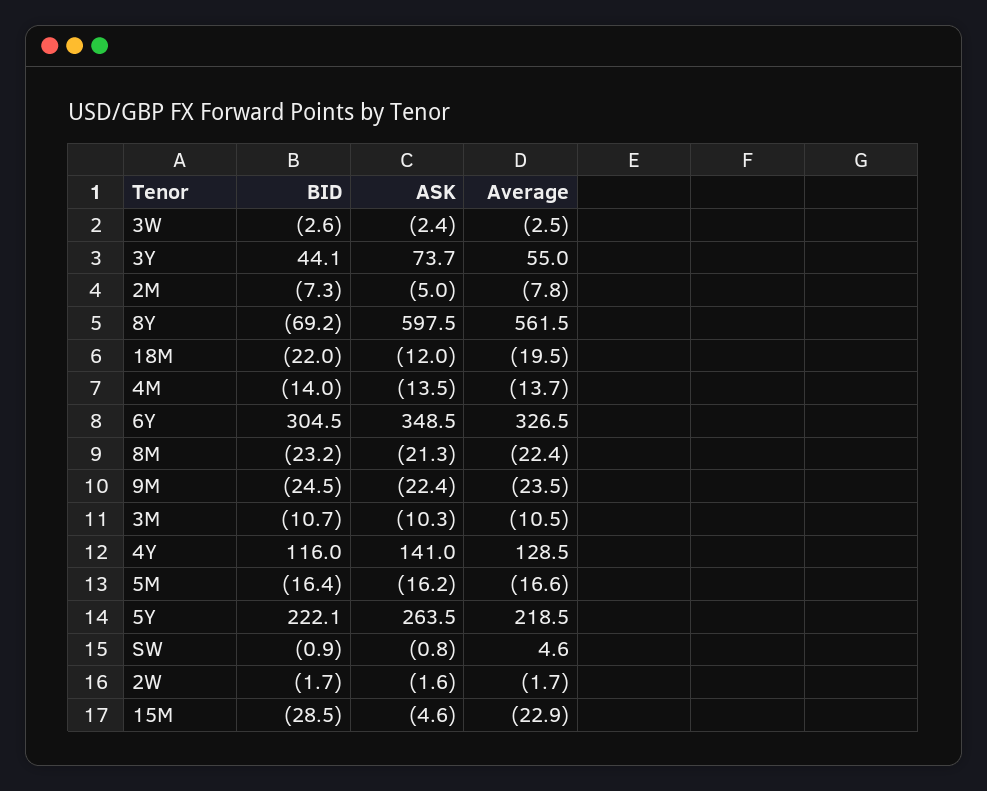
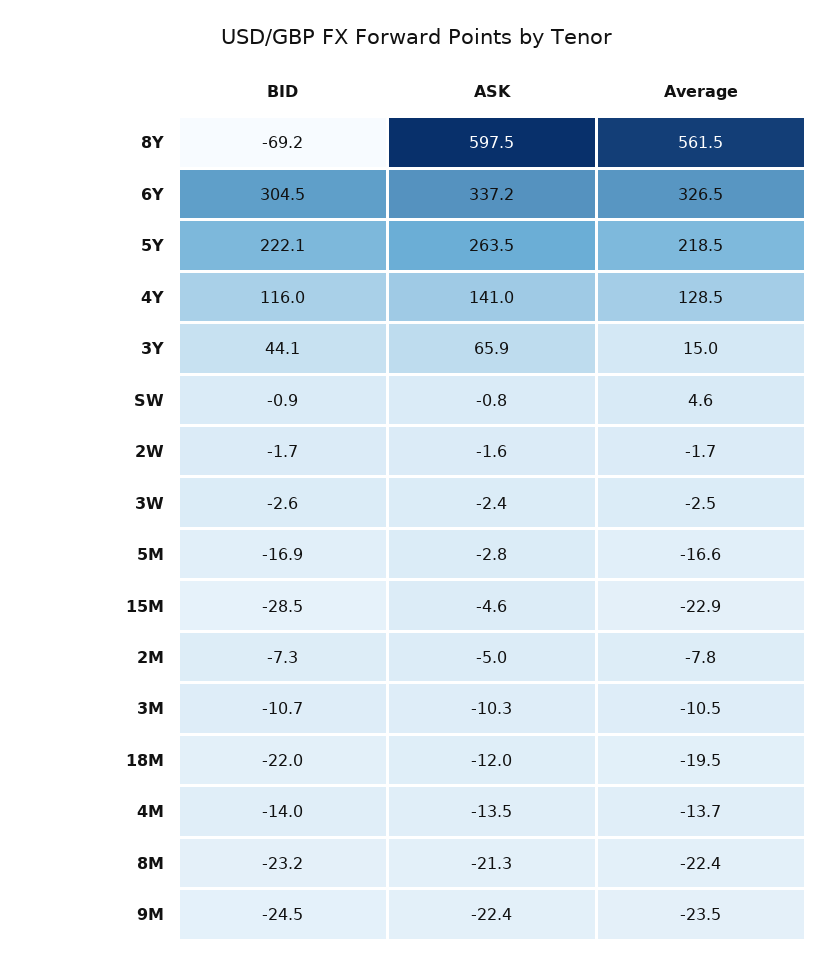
  {
    "BID": {
      "3W": -2.6,
      "3Y": 44.1,
      "2M": -7.3,
      "8Y": -69.2,
      "18M": -22,
      "4M": -14,
      "6Y": 304.5,
      "8M": -23.2,
      "9M": -24.5,
      "3M": -10.7,
      "4Y": 116,
-     "5M": -16.4,
+     "5M": -16.9,
      "5Y": 222.1,
      "SW": -0.9,
      "2W": -1.7,
      "15M": -28.5
    },
    "ASK": {
      "3W": -2.4,
-     "3Y": 73.7,
+     "3Y": 65.9,
      "2M": -5,
      "8Y": 597.5,
      "18M": -12,
      "4M": -13.5,
-     "6Y": 348.5,
+     "6Y": 337.2,
      "8M": -21.3,
      "9M": -22.4,
      "3M": -10.3,
      "4Y": 141,
-     "5M": -16.2,
+     "5M": -2.8,
      "5Y": 263.5,
      "SW": -0.8,
      "2W": -1.6,
      "15M": -4.6
    },
    "Average": {
      "3W": -2.5,
-     "3Y": 55,
+     "3Y": 15,
      "2M": -7.8,
      "8Y": 561.5,
      "18M": -19.5,
      "4M": -13.7,
      "6Y": 326.5,
      "8M": -22.4,
      "9M": -23.5,
      "3M": -10.5,
      "4Y": 128.5,
      "5M": -16.6,
      "5Y": 218.5,
      "SW": 4.6,
      "2W": -1.7,
      "15M": -22.9
    }
  }

